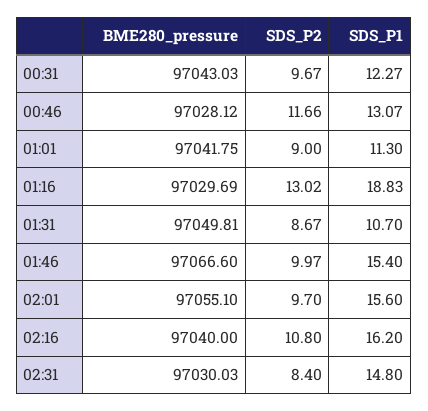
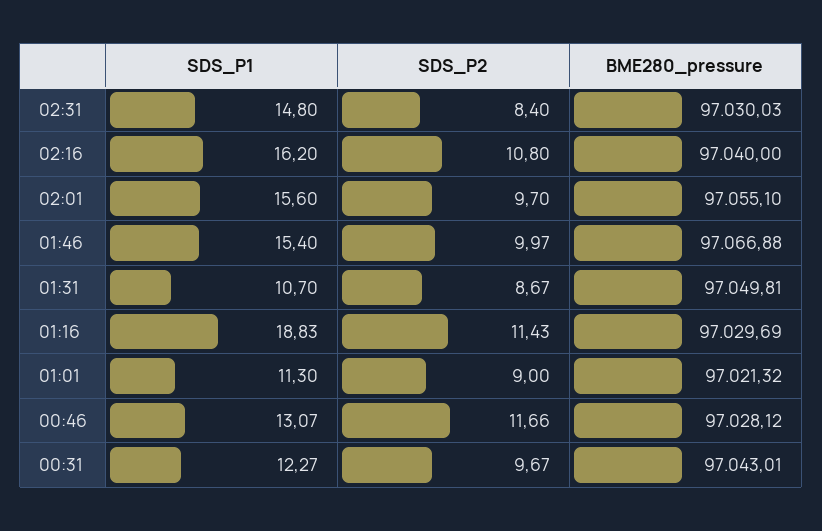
  {
    "BME280_pressure": {
-     "00:31": 97043.03,
+     "00:31": 97043.01,
      "00:46": 97028.12,
-     "01:01": 97041.75,
+     "01:01": 97021.32,
      "01:16": 97029.69,
      "01:31": 97049.81,
-     "01:46": 97066.6,
+     "01:46": 97066.88,
      "02:01": 97055.1,
      "02:16": 97040,
      "02:31": 97030.03
    },
    "SDS_P2": {
      "00:31": 9.67,
      "00:46": 11.66,
      "01:01": 9,
-     "01:16": 13.02,
+     "01:16": 11.43,
      "01:31": 8.67,
      "01:46": 9.97,
      "02:01": 9.7,
      "02:16": 10.8,
      "02:31": 8.4
    },
    "SDS_P1": {
      "00:31": 12.27,
      "00:46": 13.07,
      "01:01": 11.3,
      "01:16": 18.83,
      "01:31": 10.7,
      "01:46": 15.4,
      "02:01": 15.6,
      "02:16": 16.2,
      "02:31": 14.8
    }
  }

